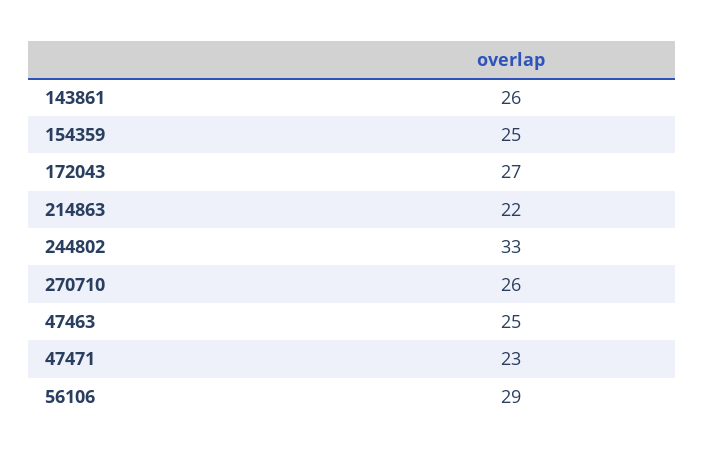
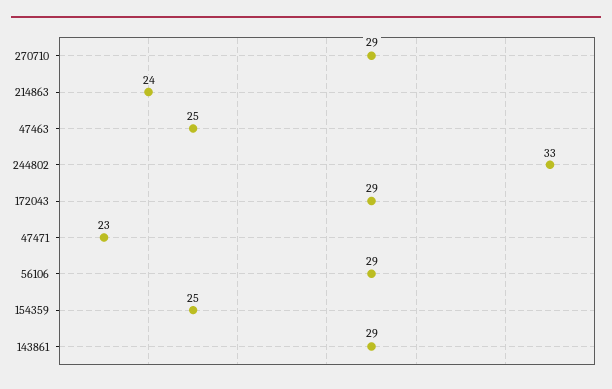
  {
-   "143861": 26,
+   "143861": 29,
    "154359": 25,
-   "172043": 27,
+   "172043": 29,
-   "214863": 22,
+   "214863": 24,
    "244802": 33,
-   "270710": 26,
+   "270710": 29,
    "47463": 25,
    "47471": 23,
    "56106": 29
  }

